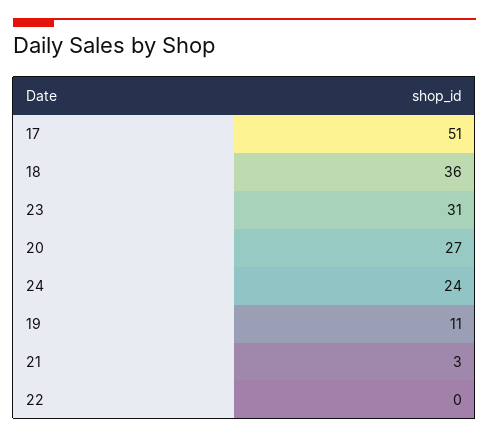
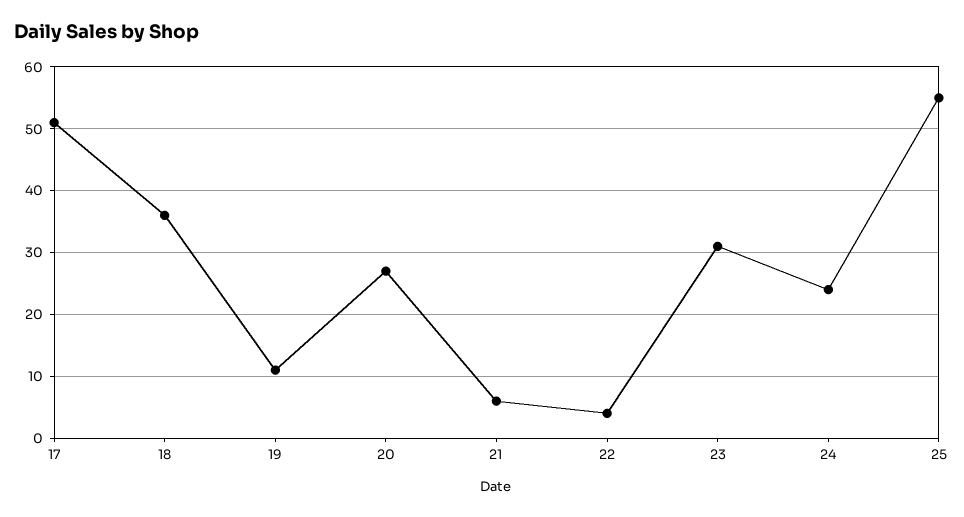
  {
    "17": 51,
    "18": 36,
    "23": 31,
    "20": 27,
    "24": 24,
    "19": 11,
-   "21": 3,
+   "21": 6,
-   "22": 0
+   "22": 4,
+   "25": 55
  }

